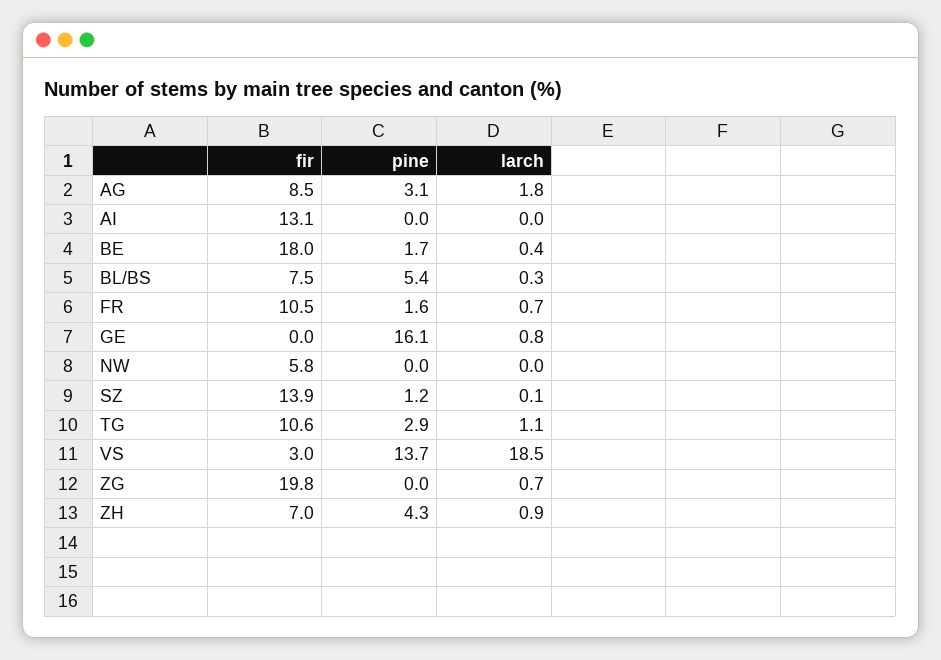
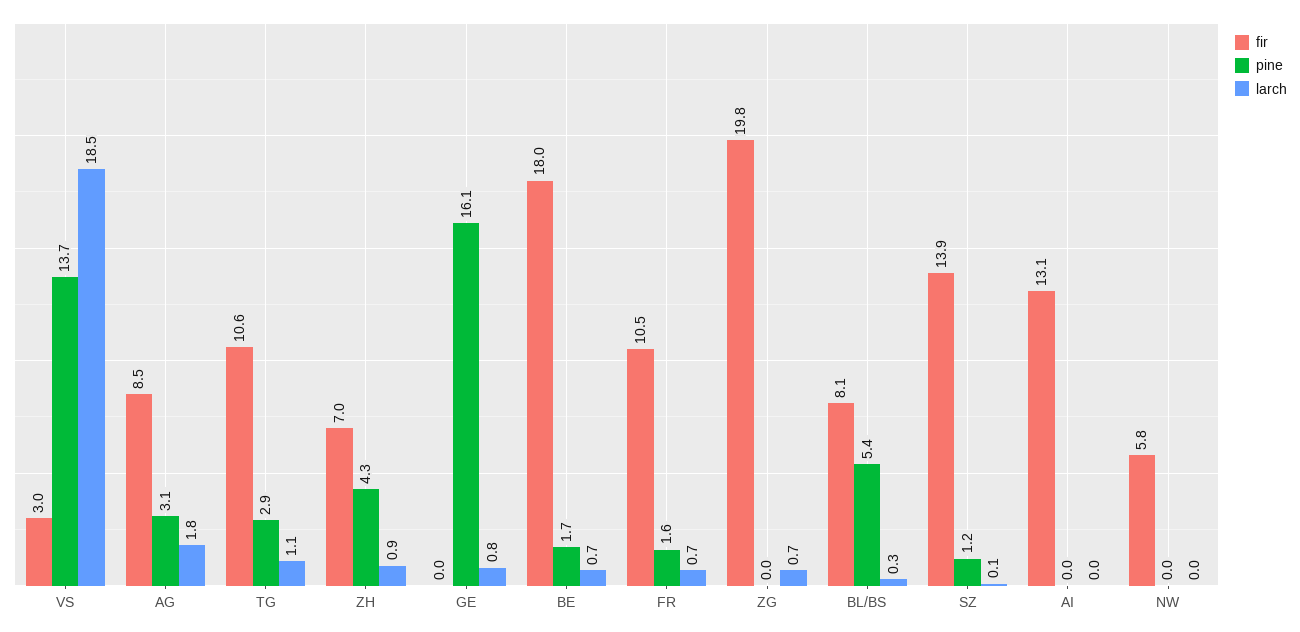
  {
    "fir": {
      "AG": 8.5,
      "AI": 13.1,
      "BE": 18,
-     "BL/BS": 7.5,
+     "BL/BS": 8.1,
      "FR": 10.5,
      "GE": 0,
      "NW": 5.8,
      "SZ": 13.9,
      "TG": 10.6,
      "VS": 3,
      "ZG": 19.8,
      "ZH": 7
    },
    "pine": {
      "AG": 3.1,
      "AI": 0,
      "BE": 1.7,
      "BL/BS": 5.4,
      "FR": 1.6,
      "GE": 16.1,
      "NW": 0,
      "SZ": 1.2,
      "TG": 2.9,
      "VS": 13.7,
      "ZG": 0,
      "ZH": 4.3
    },
    "larch": {
      "AG": 1.8,
      "AI": 0,
-     "BE": 0.4,
+     "BE": 0.7,
      "BL/BS": 0.3,
      "FR": 0.7,
      "GE": 0.8,
      "NW": 0,
      "SZ": 0.1,
      "TG": 1.1,
      "VS": 18.5,
      "ZG": 0.7,
      "ZH": 0.9
    }
  }

